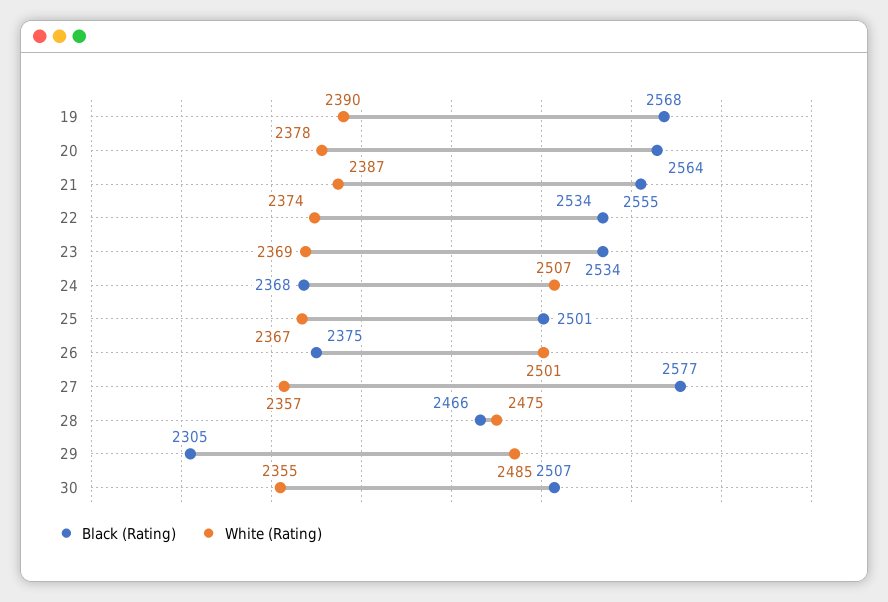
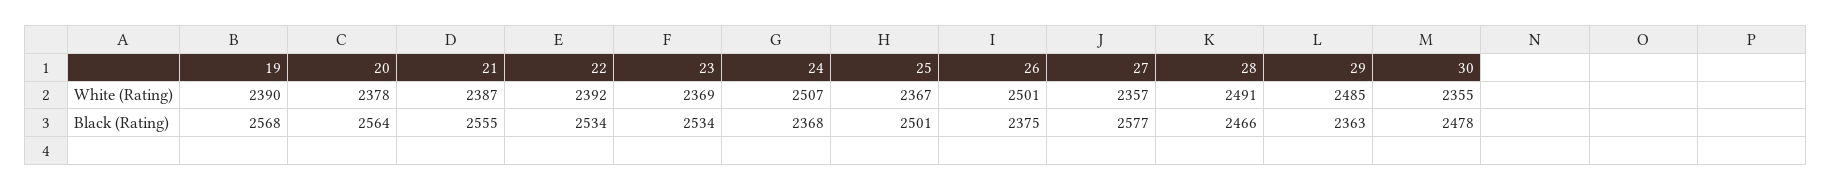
  {
    "Black (Rating)": {
      "19": 2568,
      "20": 2564,
      "21": 2555,
      "22": 2534,
      "23": 2534,
      "24": 2368,
      "25": 2501,
      "26": 2375,
      "27": 2577,
      "28": 2466,
-     "29": 2305,
+     "29": 2363,
-     "30": 2507
+     "30": 2478
    },
    "White (Rating)": {
      "19": 2390,
      "20": 2378,
      "21": 2387,
-     "22": 2374,
+     "22": 2392,
      "23": 2369,
      "24": 2507,
      "25": 2367,
      "26": 2501,
      "27": 2357,
-     "28": 2475,
+     "28": 2491,
      "29": 2485,
      "30": 2355
    }
  }

